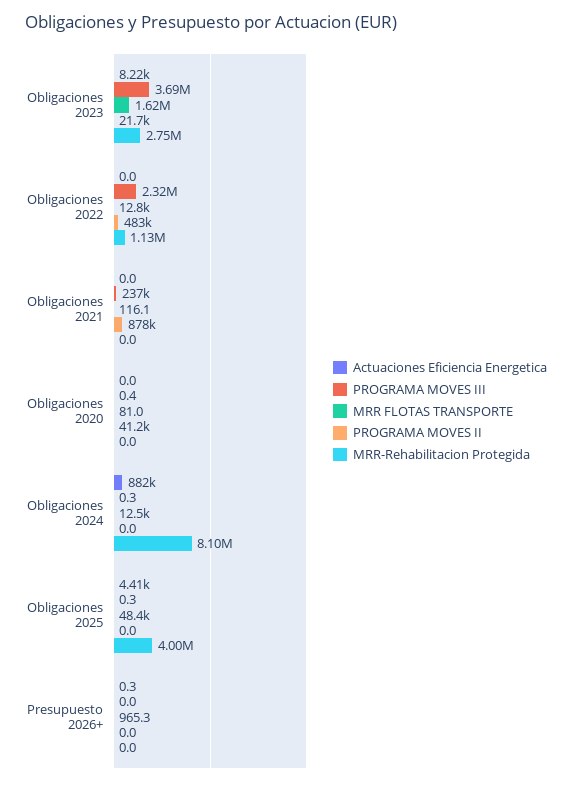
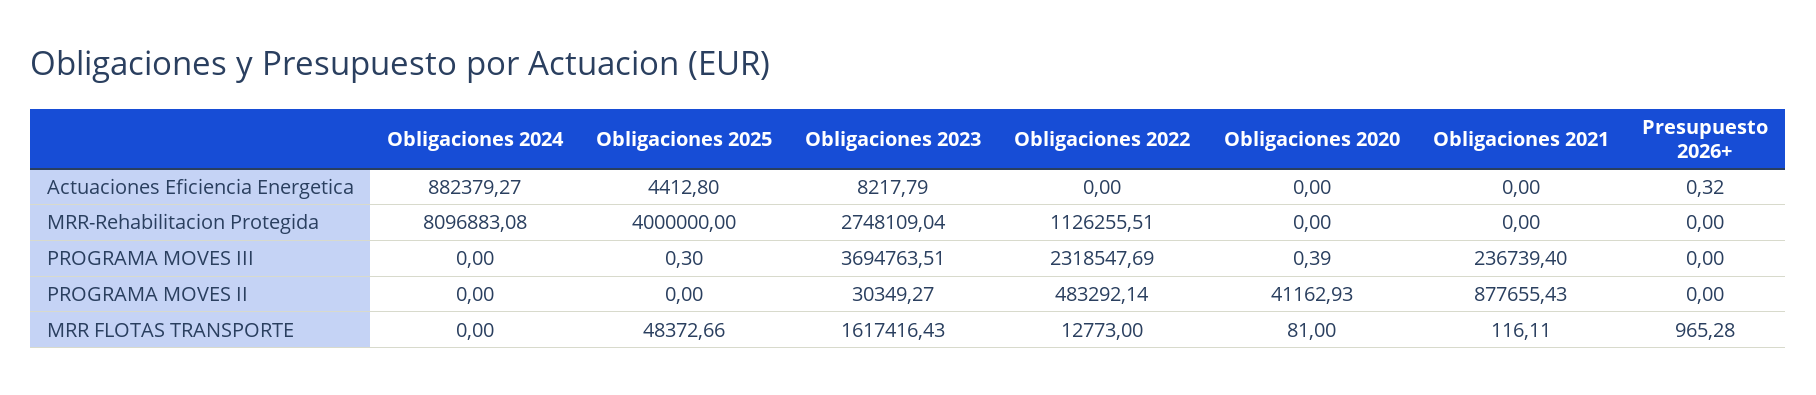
  {
    "Actuaciones Eficiencia Energetica": {
      "Obligaciones 2023": 8217.79,
      "Obligaciones 2022": 0,
      "Obligaciones 2021": 0,
      "Obligaciones 2020": 0,
      "Obligaciones 2024": 882379.27,
      "Obligaciones 2025": 4412.8,
      "Presupuesto 2026+": 0.32
    },
    "PROGRAMA MOVES III": {
      "Obligaciones 2023": 3694763.51,
      "Obligaciones 2022": 2318547.69,
      "Obligaciones 2021": 236739.4,
      "Obligaciones 2020": 0.39,
-     "Obligaciones 2024": 0.3,
+     "Obligaciones 2024": 0,
      "Obligaciones 2025": 0.3,
      "Presupuesto 2026+": 0
    },
    "MRR FLOTAS TRANSPORTE": {
      "Obligaciones 2023": 1617416.43,
      "Obligaciones 2022": 12773,
      "Obligaciones 2021": 116.11,
      "Obligaciones 2020": 81,
-     "Obligaciones 2024": 12500,
+     "Obligaciones 2024": 0,
      "Obligaciones 2025": 48372.66,
      "Presupuesto 2026+": 965.28
    },
    "PROGRAMA MOVES II": {
-     "Obligaciones 2023": 21700,
+     "Obligaciones 2023": 30349.27,
      "Obligaciones 2022": 483292.14,
      "Obligaciones 2021": 877655.43,
      "Obligaciones 2020": 41162.93,
      "Obligaciones 2024": 0,
      "Obligaciones 2025": 0,
      "Presupuesto 2026+": 0
    },
    "MRR-Rehabilitacion Protegida": {
      "Obligaciones 2023": 2748109.04,
      "Obligaciones 2022": 1126255.51,
      "Obligaciones 2021": 0,
      "Obligaciones 2020": 0,
      "Obligaciones 2024": 8096883.08,
      "Obligaciones 2025": 4000000,
      "Presupuesto 2026+": 0
    }
  }

